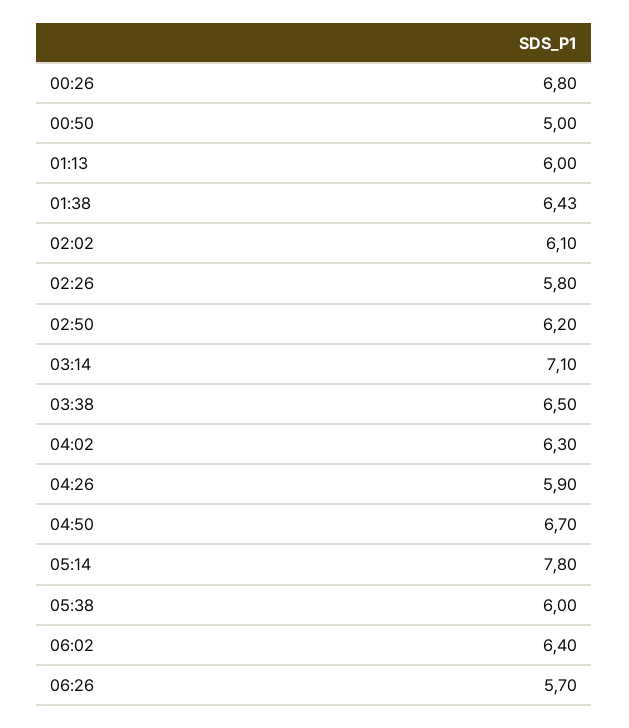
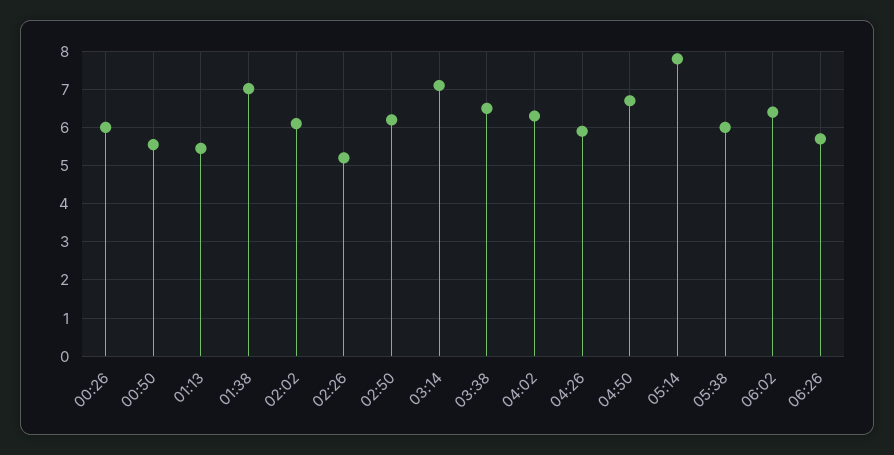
  {
-   "00:26": 6.8,
+   "00:26": 6,
-   "00:50": 5,
+   "00:50": 5.6,
-   "01:13": 6,
+   "01:13": 5.4,
-   "01:38": 6.43,
+   "01:38": 7,
    "02:02": 6.1,
-   "02:26": 5.8,
+   "02:26": 5.2,
    "02:50": 6.2,
    "03:14": 7.1,
    "03:38": 6.5,
    "04:02": 6.3,
    "04:26": 5.9,
    "04:50": 6.7,
    "05:14": 7.8,
    "05:38": 6,
    "06:02": 6.4,
    "06:26": 5.7
  }

